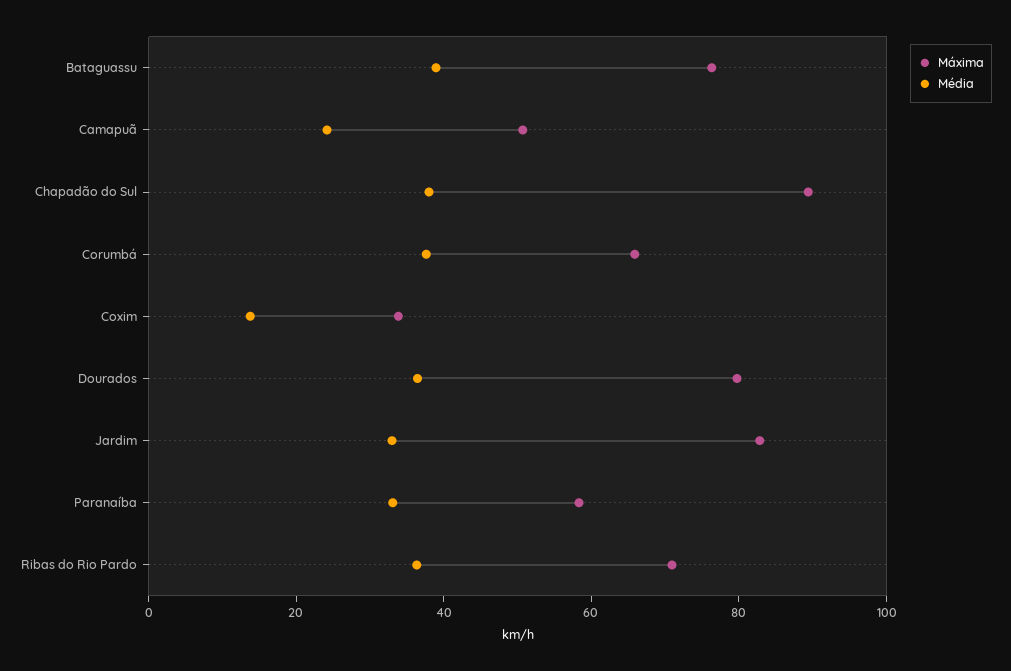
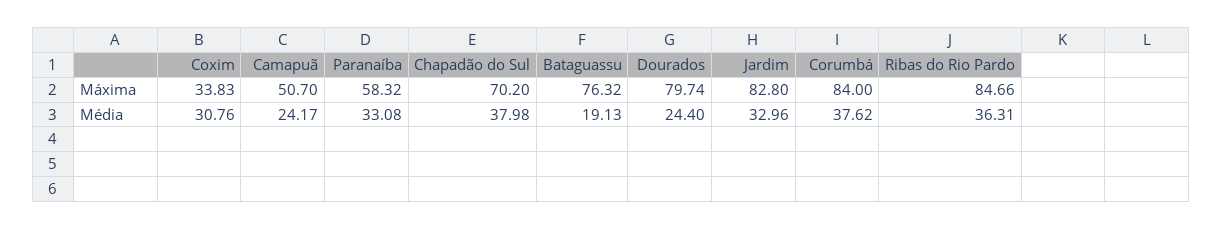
  {
    "Máxima": {
      "Bataguassu": 76.32,
      "Camapuã": 50.7,
-     "Chapadão do Sul": 90,
+     "Chapadão do Sul": 70.2,
-     "Corumbá": 65,
+     "Corumbá": 84,
      "Coxim": 33.83,
      "Dourados": 79.74,
      "Jardim": 82.8,
      "Paranaíba": 58.32,
-     "Ribas do Rio Pardo": 70
+     "Ribas do Rio Pardo": 84.66
    },
    "Média": {
-     "Bataguassu": 40,
+     "Bataguassu": 19.13,
      "Camapuã": 24.17,
      "Chapadão do Sul": 37.98,
      "Corumbá": 37.62,
-     "Coxim": 15,
+     "Coxim": 30.76,
-     "Dourados": 35,
+     "Dourados": 24.4,
      "Jardim": 32.96,
      "Paranaíba": 33.08,
      "Ribas do Rio Pardo": 36.31
    }
  }

